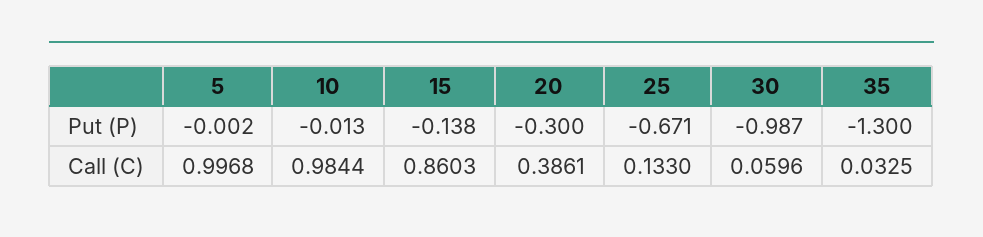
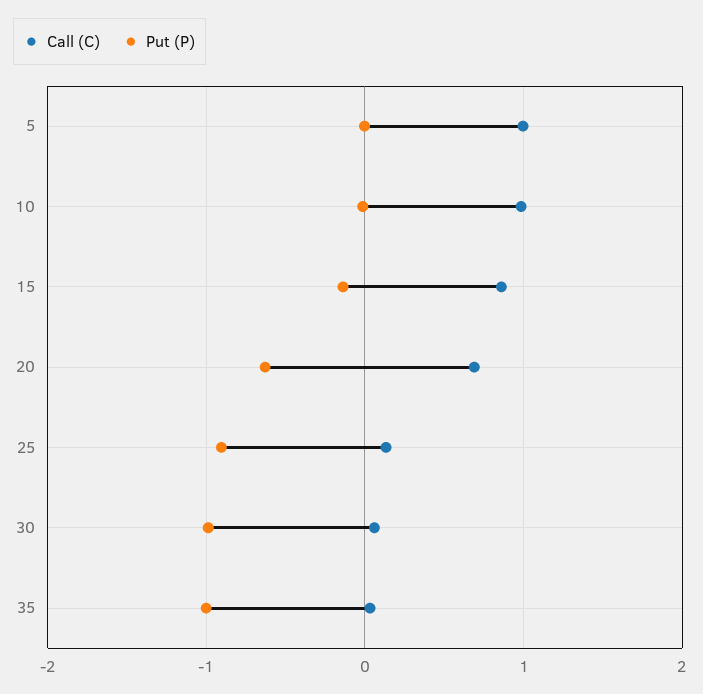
  {
    "Put (P)": {
      "5": -0.002,
      "10": -0.013,
      "15": -0.138,
-     "20": -0.3,
+     "20": -0.6,
-     "25": -0.671,
+     "25": -0.9,
      "30": -0.987,
-     "35": -1.3
+     "35": -1
    },
    "Call (C)": {
      "5": 0.9968,
      "10": 0.9844,
      "15": 0.8603,
-     "20": 0.3861,
+     "20": 0.7,
      "25": 0.133,
      "30": 0.0596,
      "35": 0.0325
    }
  }

